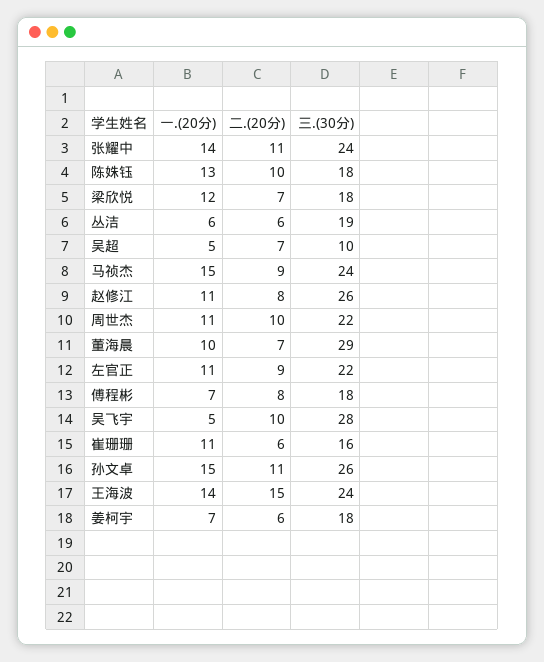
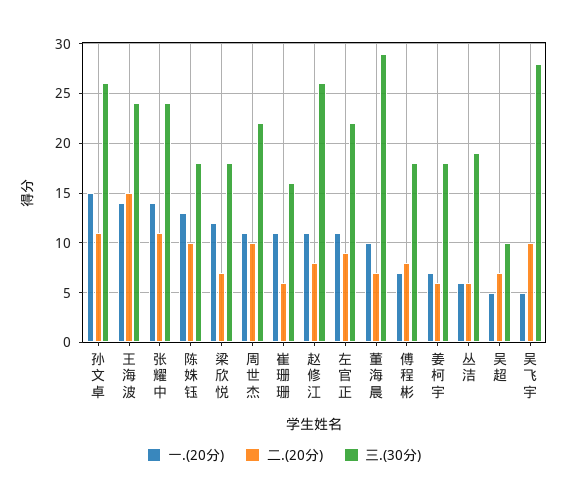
  {
    "一.(20分)": {
      "张耀中": 14,
      "陈姝钰": 13,
      "梁欣悦": 12,
      "丛洁": 6,
      "吴超": 5,
-     "马祯杰": 15,
      "赵修江": 11,
      "周世杰": 11,
      "董海晨": 10,
      "左官正": 11,
      "傅程彬": 7,
      "吴飞宇": 5,
      "崔珊珊": 11,
      "孙文卓": 15,
      "王海波": 14,
      "姜柯宇": 7
    },
    "二.(20分)": {
      "张耀中": 11,
      "陈姝钰": 10,
      "梁欣悦": 7,
      "丛洁": 6,
      "吴超": 7,
-     "马祯杰": 9,
      "赵修江": 8,
      "周世杰": 10,
      "董海晨": 7,
      "左官正": 9,
      "傅程彬": 8,
      "吴飞宇": 10,
      "崔珊珊": 6,
      "孙文卓": 11,
      "王海波": 15,
      "姜柯宇": 6
    },
    "三.(30分)": {
      "张耀中": 24,
      "陈姝钰": 18,
      "梁欣悦": 18,
      "丛洁": 19,
      "吴超": 10,
-     "马祯杰": 24,
      "赵修江": 26,
      "周世杰": 22,
      "董海晨": 29,
      "左官正": 22,
      "傅程彬": 18,
      "吴飞宇": 28,
      "崔珊珊": 16,
      "孙文卓": 26,
      "王海波": 24,
      "姜柯宇": 18
    }
  }

